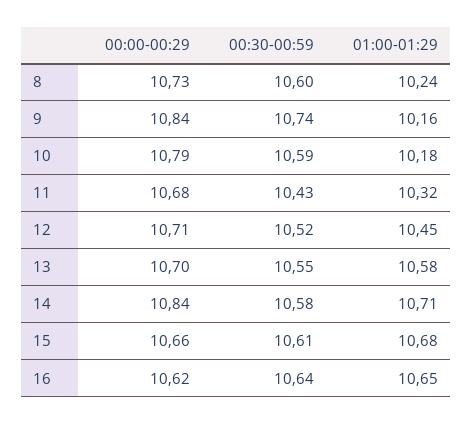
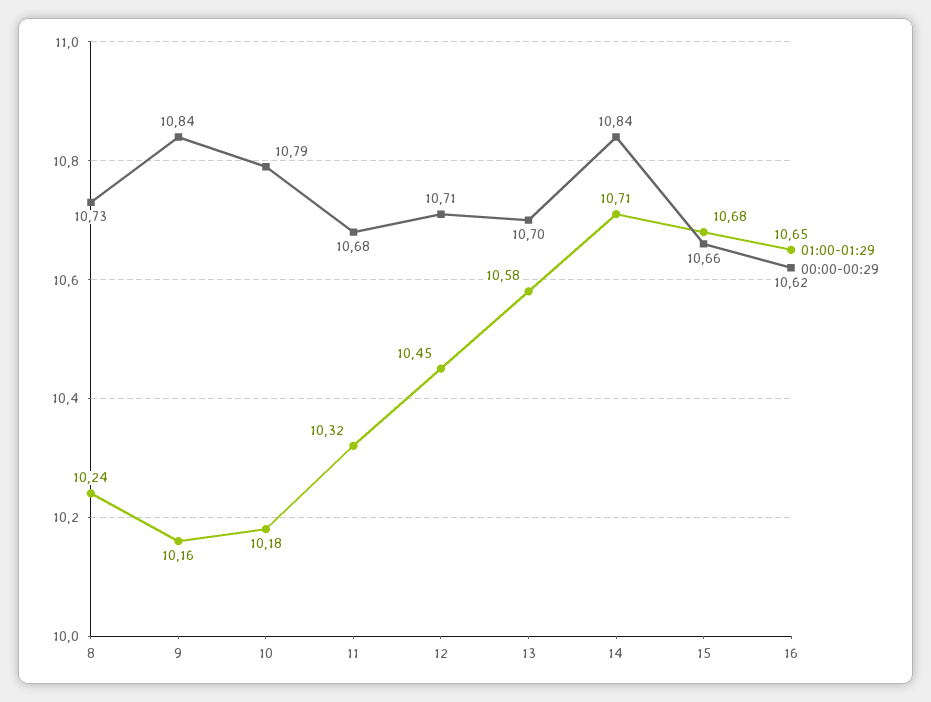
  {
    "00:00-00:29": {
      "8": 10.73,
      "9": 10.84,
      "10": 10.79,
      "11": 10.68,
      "12": 10.71,
      "13": 10.7,
      "14": 10.84,
      "15": 10.66,
      "16": 10.62
    },
-   "00:30-00:59": {
-     "8": 10.6,
-     "9": 10.74,
-     "10": 10.59,
-     "11": 10.43,
-     "12": 10.52,
-     "13": 10.55,
-     "14": 10.58,
-     "15": 10.61,
-     "16": 10.64
-   },
    "01:00-01:29": {
      "8": 10.24,
      "9": 10.16,
      "10": 10.18,
      "11": 10.32,
      "12": 10.45,
      "13": 10.58,
      "14": 10.71,
      "15": 10.68,
      "16": 10.65
    }
  }

